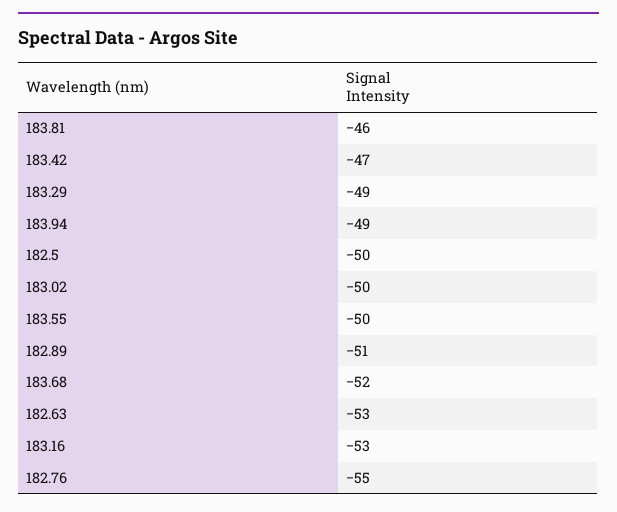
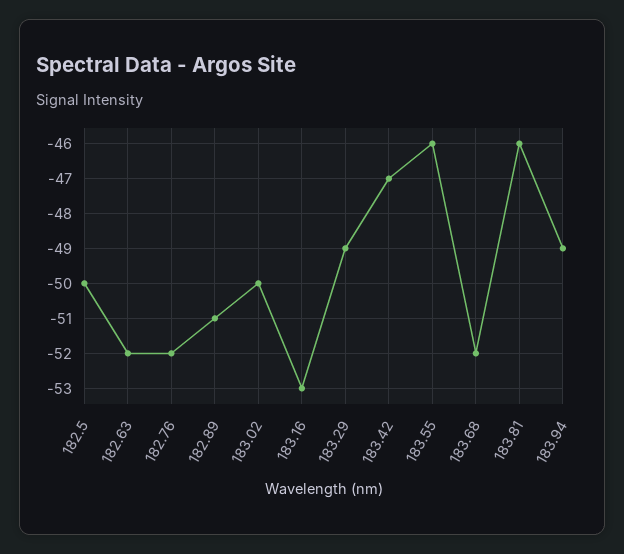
  {
    "183.81": -46,
    "183.42": -47,
    "183.29": -49,
    "183.94": -49,
    "182.5": -50,
    "183.02": -50,
-   "183.55": -50,
+   "183.55": -46,
    "182.89": -51,
    "183.68": -52,
-   "182.63": -53,
+   "182.63": -52,
    "183.16": -53,
-   "182.76": -55
+   "182.76": -52
  }

